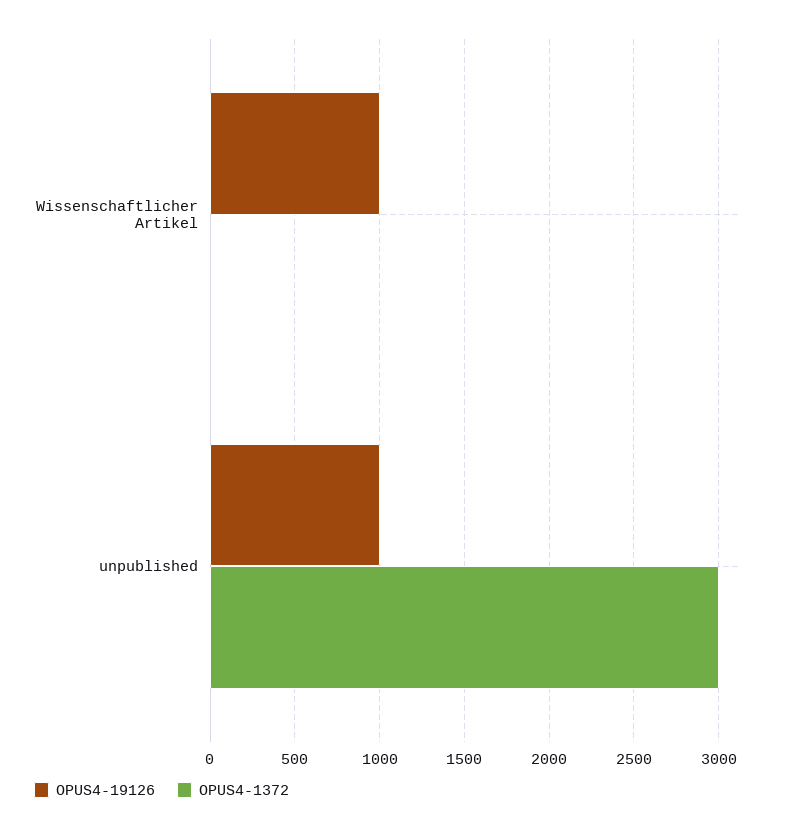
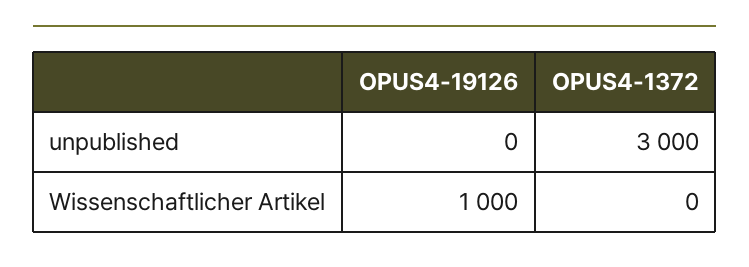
  {
    "OPUS4-19126": {
      "Wissenschaftlicher Artikel": 1000,
-     "unpublished": 1000
+     "unpublished": 0
    },
    "OPUS4-1372": {
      "Wissenschaftlicher Artikel": 0,
      "unpublished": 3000
    }
  }

